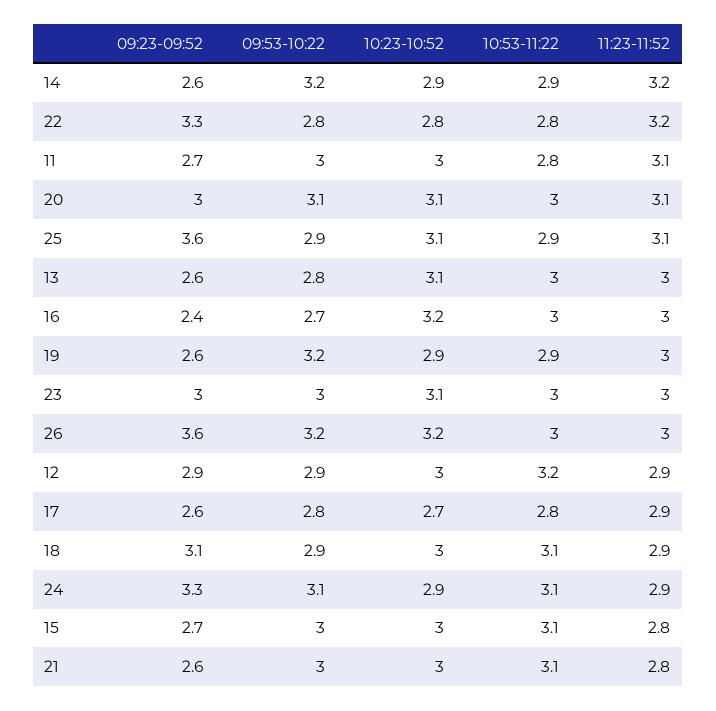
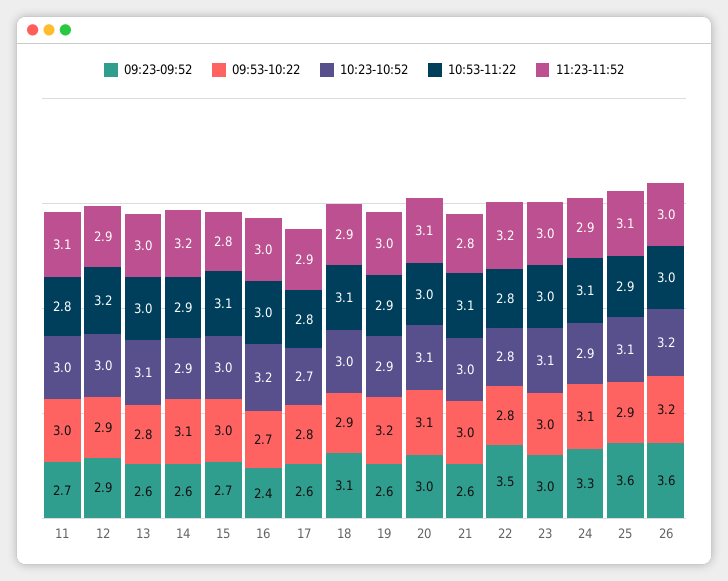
  {
    "09:23-09:52": {
      "14": 2.6,
-     "22": 3.3,
+     "22": 3.5,
      "11": 2.7,
      "20": 3,
      "25": 3.6,
      "13": 2.6,
      "16": 2.4,
      "19": 2.6,
      "23": 3,
      "26": 3.6,
      "12": 2.9,
      "17": 2.6,
      "18": 3.1,
      "24": 3.3,
      "15": 2.7,
      "21": 2.6
    },
    "09:53-10:22": {
-     "14": 3.2,
+     "14": 3.1,
      "22": 2.8,
      "11": 3,
      "20": 3.1,
      "25": 2.9,
      "13": 2.8,
      "16": 2.7,
      "19": 3.2,
      "23": 3,
      "26": 3.2,
      "12": 2.9,
      "17": 2.8,
      "18": 2.9,
      "24": 3.1,
      "15": 3,
      "21": 3
    },
    "10:23-10:52": {
      "14": 2.9,
      "22": 2.8,
      "11": 3,
      "20": 3.1,
      "25": 3.1,
      "13": 3.1,
      "16": 3.2,
      "19": 2.9,
      "23": 3.1,
      "26": 3.2,
      "12": 3,
      "17": 2.7,
      "18": 3,
      "24": 2.9,
      "15": 3,
      "21": 3
    },
    "10:53-11:22": {
      "14": 2.9,
      "22": 2.8,
      "11": 2.8,
      "20": 3,
      "25": 2.9,
      "13": 3,
      "16": 3,
      "19": 2.9,
      "23": 3,
      "26": 3,
      "12": 3.2,
      "17": 2.8,
      "18": 3.1,
      "24": 3.1,
      "15": 3.1,
      "21": 3.1
    },
    "11:23-11:52": {
      "14": 3.2,
      "22": 3.2,
      "11": 3.1,
      "20": 3.1,
      "25": 3.1,
      "13": 3,
      "16": 3,
      "19": 3,
      "23": 3,
      "26": 3,
      "12": 2.9,
      "17": 2.9,
      "18": 2.9,
      "24": 2.9,
      "15": 2.8,
      "21": 2.8
    }
  }

